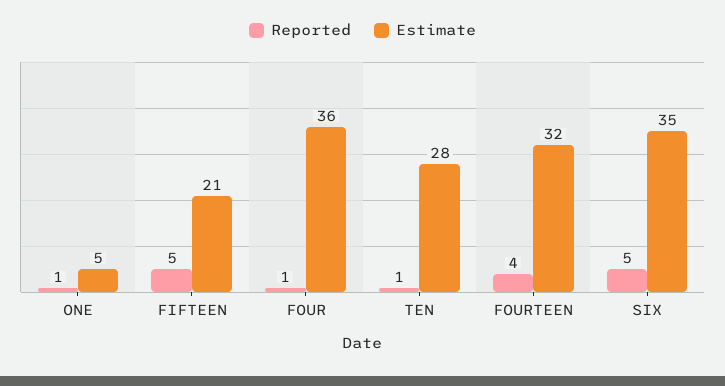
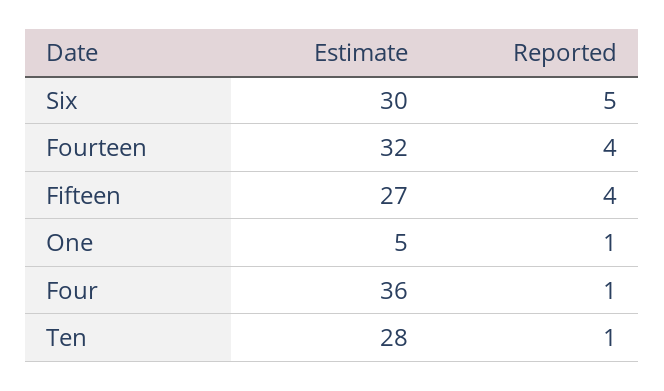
  {
    "Reported": {
      "ONE": 1,
-     "FIFTEEN": 5,
+     "FIFTEEN": 4,
      "FOUR": 1,
      "TEN": 1,
      "FOURTEEN": 4,
      "SIX": 5
    },
    "Estimate": {
      "ONE": 5,
-     "FIFTEEN": 21,
+     "FIFTEEN": 27,
      "FOUR": 36,
      "TEN": 28,
      "FOURTEEN": 32,
-     "SIX": 35
+     "SIX": 30
    }
  }

